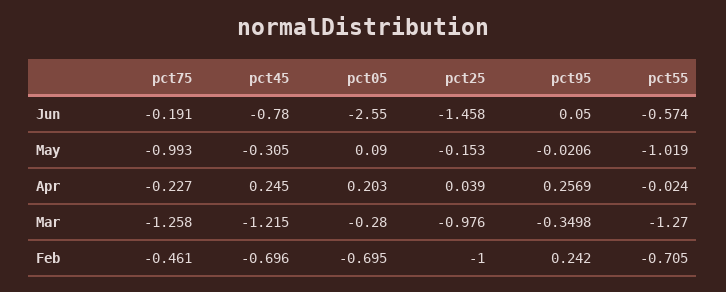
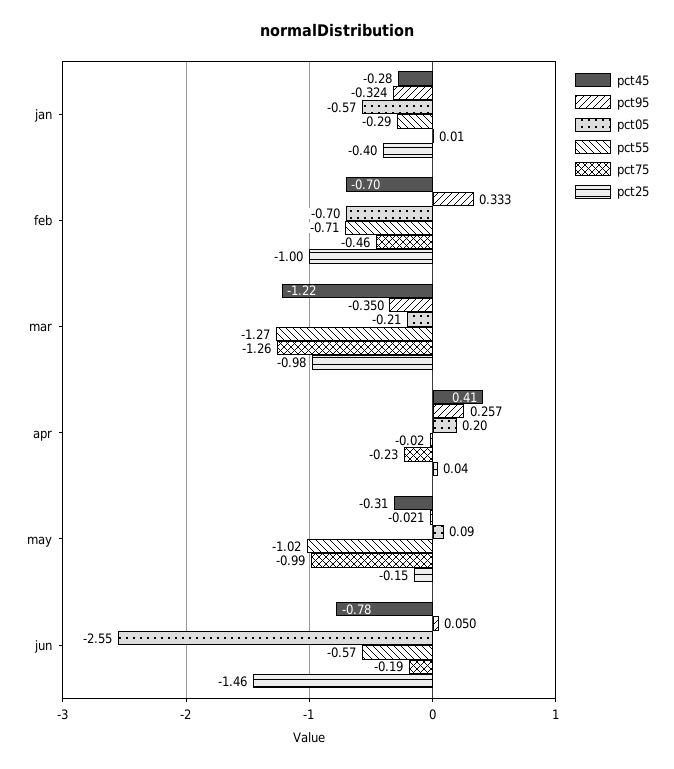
  {
    "pct75": {
      "Jun": -0.191,
      "May": -0.993,
      "Apr": -0.227,
      "Mar": -1.258,
-     "Feb": -0.461
+     "Feb": -0.461,
+     "jan": 0.01
    },
    "pct45": {
      "Jun": -0.78,
      "May": -0.305,
-     "Apr": 0.245,
+     "Apr": 0.41,
      "Mar": -1.215,
-     "Feb": -0.696
+     "Feb": -0.696,
+     "jan": -0.28
    },
    "pct05": {
      "Jun": -2.55,
      "May": 0.09,
      "Apr": 0.203,
-     "Mar": -0.28,
+     "Mar": -0.21,
-     "Feb": -0.695
+     "Feb": -0.695,
+     "jan": -0.57
    },
    "pct25": {
      "Jun": -1.458,
      "May": -0.153,
      "Apr": 0.039,
      "Mar": -0.976,
-     "Feb": -1
+     "Feb": -1,
+     "jan": -0.4
    },
    "pct95": {
      "Jun": 0.05,
      "May": -0.0206,
      "Apr": 0.2569,
      "Mar": -0.3498,
-     "Feb": 0.242
+     "Feb": 0.333,
+     "jan": -0.324
    },
    "pct55": {
      "Jun": -0.574,
      "May": -1.019,
      "Apr": -0.024,
      "Mar": -1.27,
-     "Feb": -0.705
+     "Feb": -0.705,
+     "jan": -0.29
    }
  }

